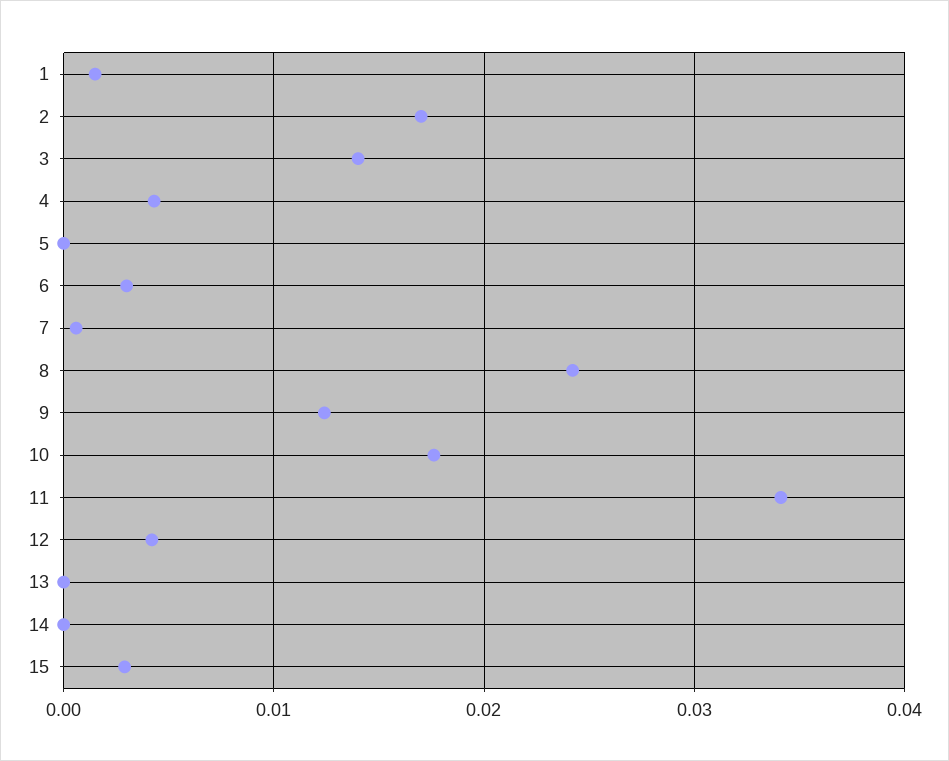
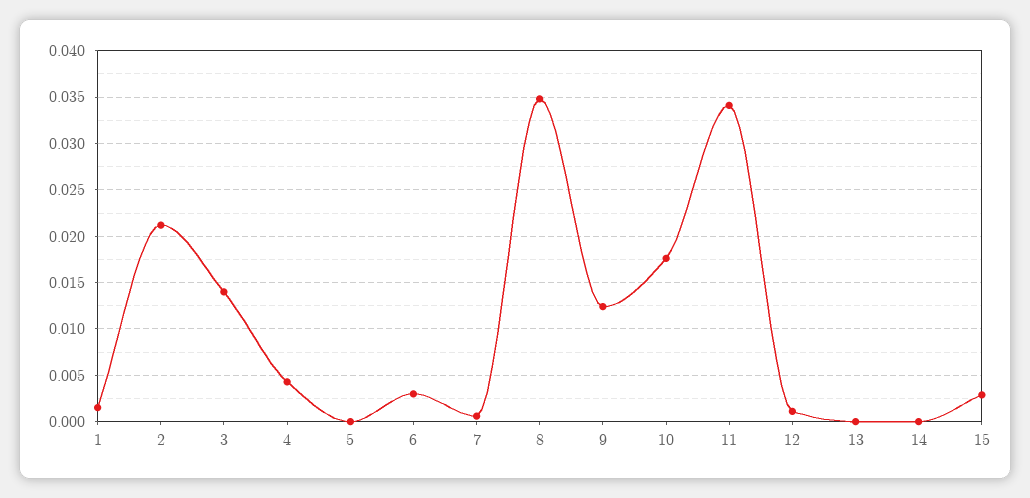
  {
    "1": 0.002,
-   "2": 0.017,
+   "2": 0.021,
    "3": 0.014,
    "4": 0.004,
    "5": 0,
    "6": 0.003,
    "7": 0.001,
-   "8": 0.024,
+   "8": 0.035,
    "9": 0.012,
    "10": 0.018,
    "11": 0.034,
-   "12": 0.004,
+   "12": 0.001,
    "13": 0,
    "14": 0,
    "15": 0.003
  }

